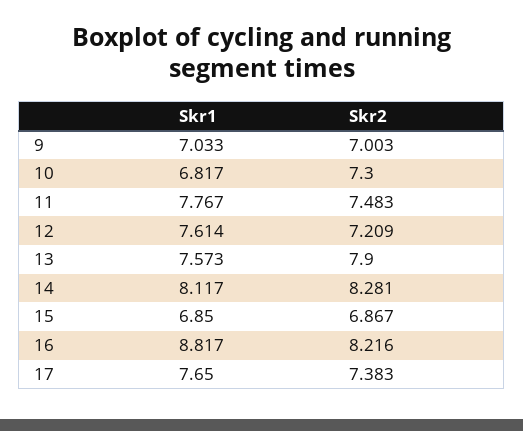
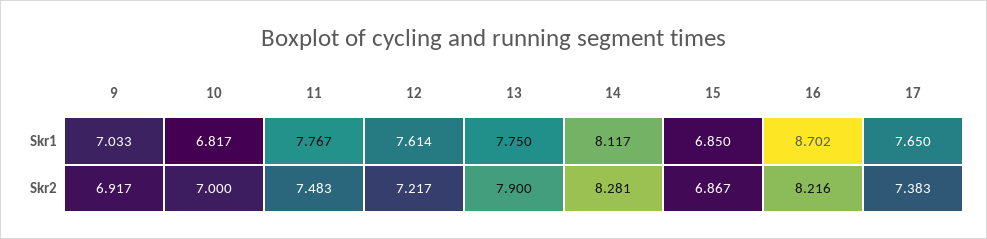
  {
    "Skr1": {
      "9": 7.033,
      "10": 6.817,
      "11": 7.767,
      "12": 7.614,
-     "13": 7.573,
+     "13": 7.75,
      "14": 8.117,
      "15": 6.85,
-     "16": 8.817,
+     "16": 8.702,
      "17": 7.65
    },
    "Skr2": {
-     "9": 7.003,
+     "9": 6.917,
-     "10": 7.3,
+     "10": 7,
      "11": 7.483,
-     "12": 7.209,
+     "12": 7.217,
      "13": 7.9,
      "14": 8.281,
      "15": 6.867,
      "16": 8.216,
      "17": 7.383
    }
  }

